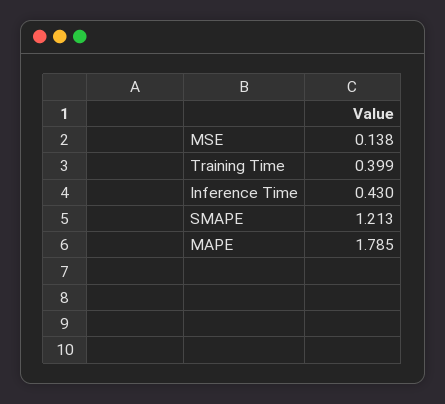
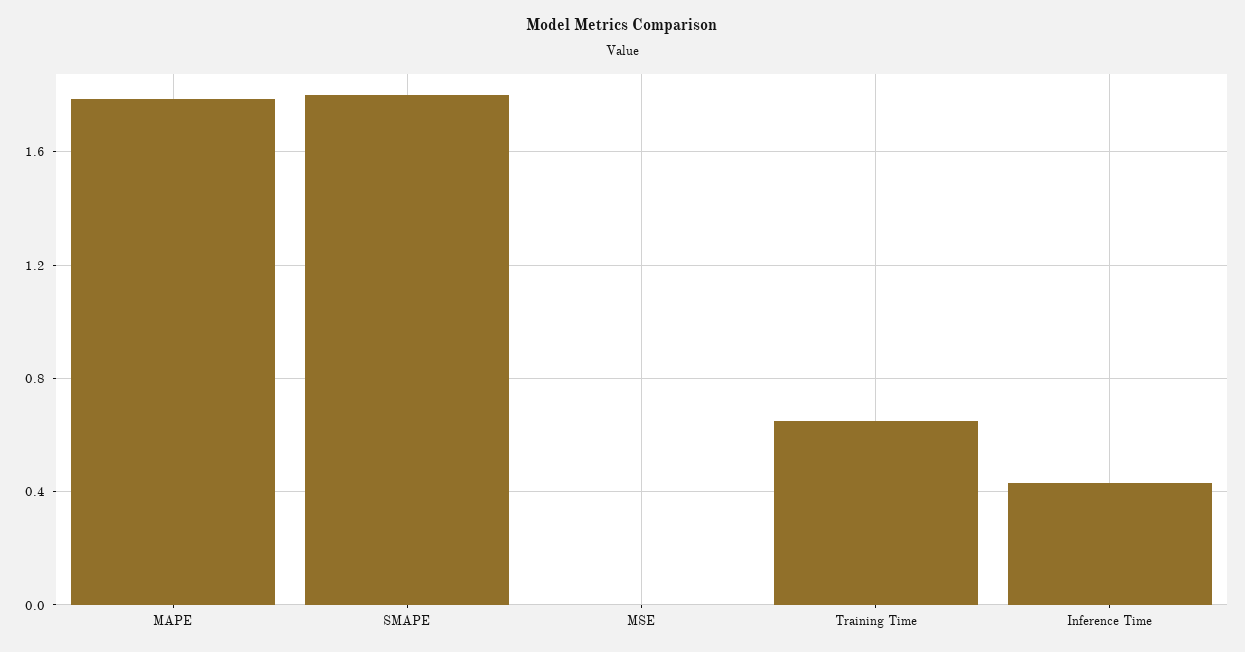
  {
-   "MSE": 0.138,
+   "MSE": 0,
-   "Training Time": 0.399,
+   "Training Time": 0.65,
    "Inference Time": 0.43,
-   "SMAPE": 1.213,
+   "SMAPE": 1.8,
    "MAPE": 1.785
  }

